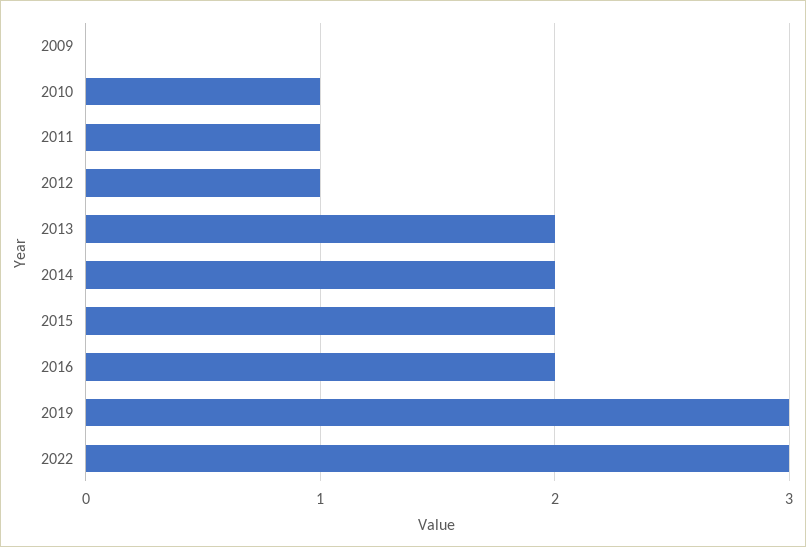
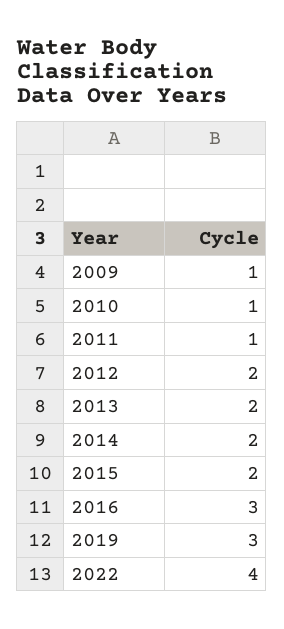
  {
-   "2009": 0,
+   "2009": 1,
    "2010": 1,
    "2011": 1,
-   "2012": 1,
+   "2012": 2,
    "2013": 2,
    "2014": 2,
    "2015": 2,
-   "2016": 2,
+   "2016": 3,
    "2019": 3,
-   "2022": 3
+   "2022": 4
  }

